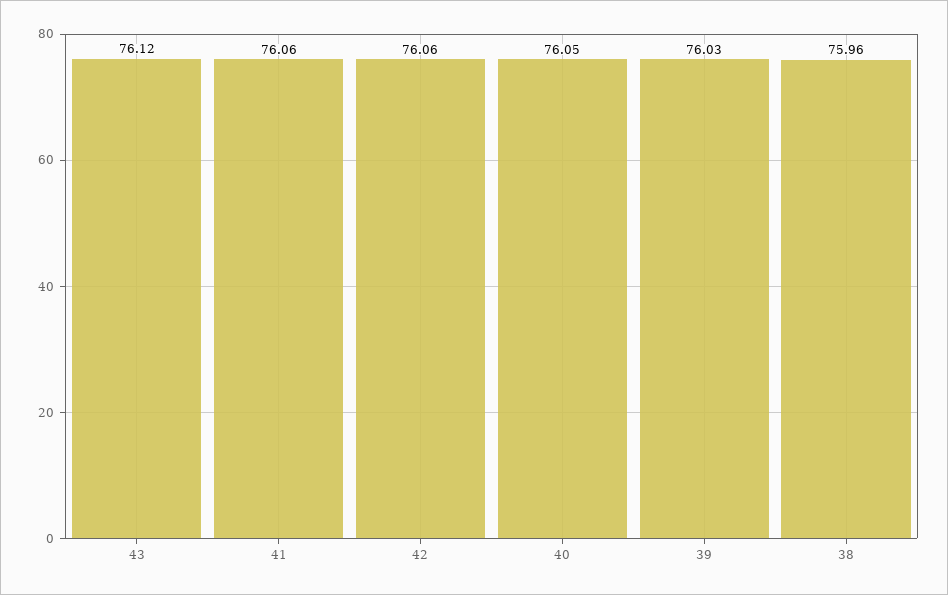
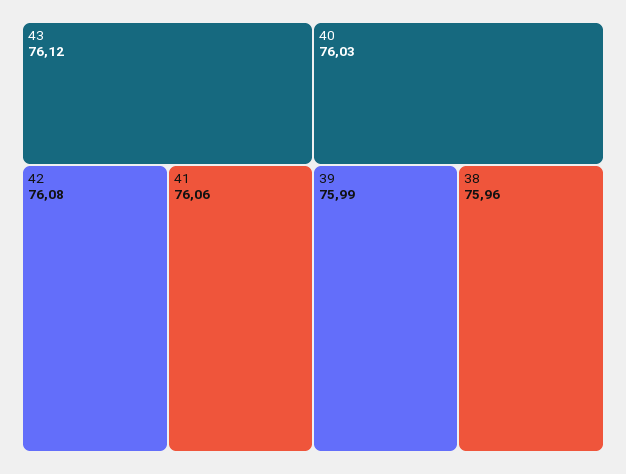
  {
    "43": 76.12,
    "41": 76.06,
-   "42": 76.06,
+   "42": 76.08,
-   "40": 76.05,
+   "40": 76.03,
-   "39": 76.03,
+   "39": 75.99,
    "38": 75.96
  }

